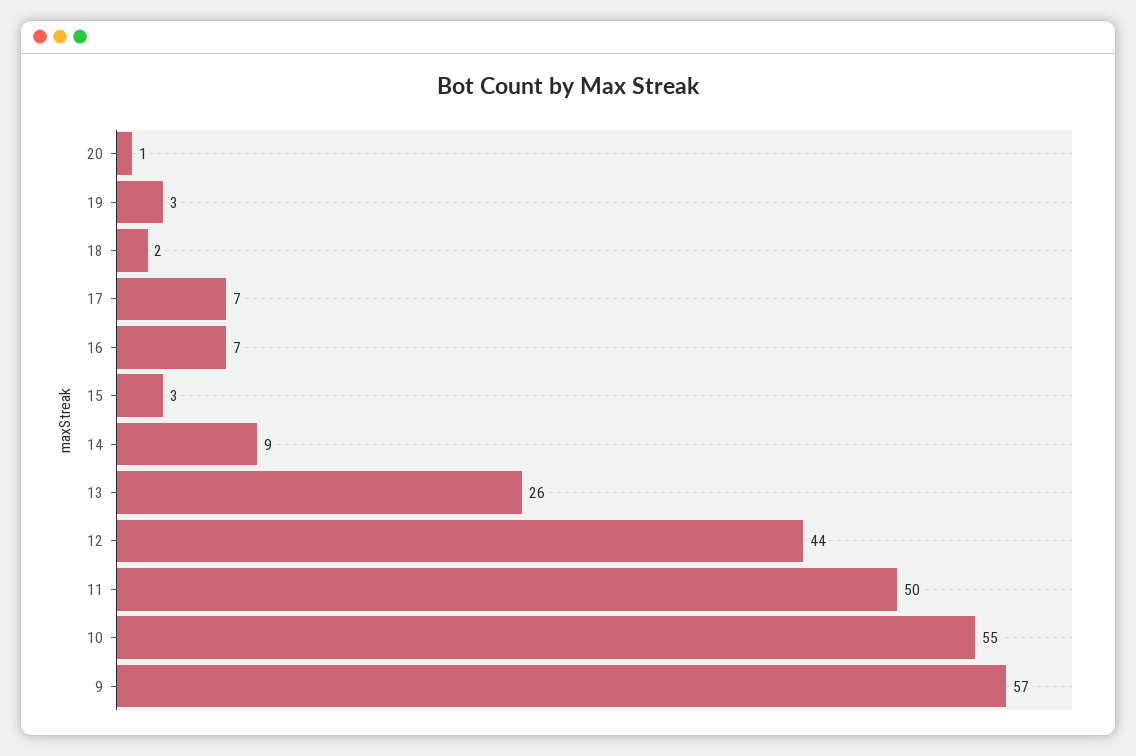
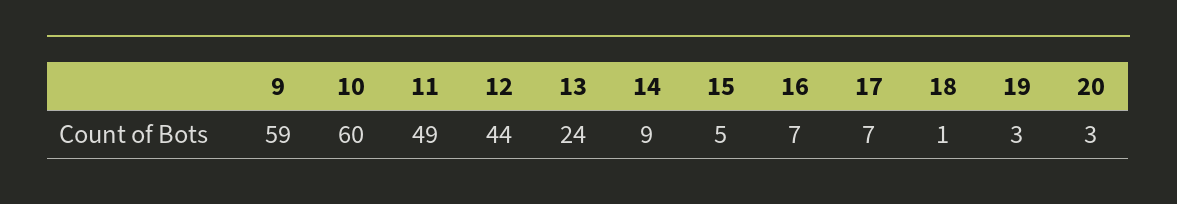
  {
-   "20": 1,
+   "20": 3,
    "19": 3,
-   "18": 2,
+   "18": 1,
    "17": 7,
    "16": 7,
-   "15": 3,
+   "15": 5,
    "14": 9,
-   "13": 26,
+   "13": 24,
    "12": 44,
-   "11": 50,
+   "11": 49,
-   "10": 55,
+   "10": 60,
-   "9": 57
+   "9": 59
  }

